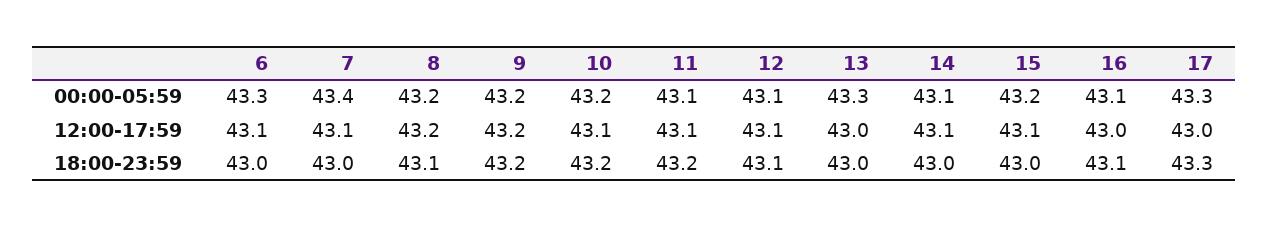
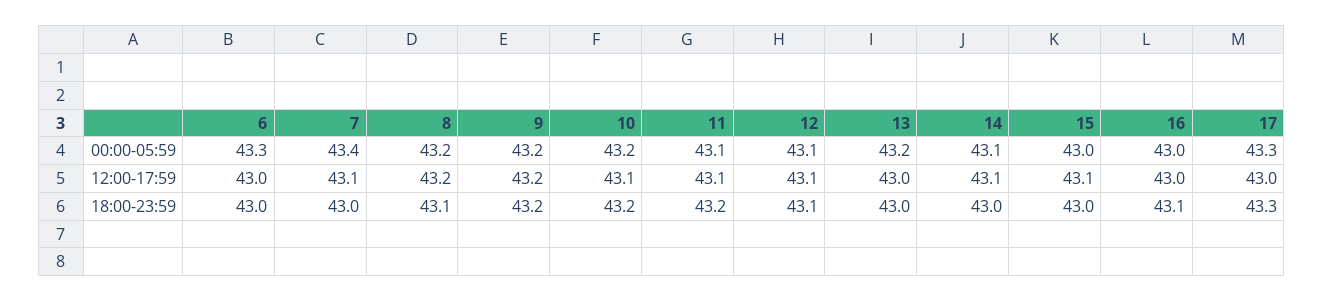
  {
    "6": {
      "00:00-05:59": 43.3,
-     "12:00-17:59": 43.1,
+     "12:00-17:59": 43,
      "18:00-23:59": 43
    },
    "7": {
      "00:00-05:59": 43.4,
      "12:00-17:59": 43.1,
      "18:00-23:59": 43
    },
    "8": {
      "00:00-05:59": 43.2,
      "12:00-17:59": 43.2,
      "18:00-23:59": 43.1
    },
    "9": {
      "00:00-05:59": 43.2,
      "12:00-17:59": 43.2,
      "18:00-23:59": 43.2
    },
    "10": {
      "00:00-05:59": 43.2,
      "12:00-17:59": 43.1,
      "18:00-23:59": 43.2
    },
    "11": {
      "00:00-05:59": 43.1,
      "12:00-17:59": 43.1,
      "18:00-23:59": 43.2
    },
    "12": {
      "00:00-05:59": 43.1,
      "12:00-17:59": 43.1,
      "18:00-23:59": 43.1
    },
    "13": {
-     "00:00-05:59": 43.3,
+     "00:00-05:59": 43.2,
      "12:00-17:59": 43,
      "18:00-23:59": 43
    },
    "14": {
      "00:00-05:59": 43.1,
      "12:00-17:59": 43.1,
      "18:00-23:59": 43
    },
    "15": {
-     "00:00-05:59": 43.2,
+     "00:00-05:59": 43,
      "12:00-17:59": 43.1,
      "18:00-23:59": 43
    },
    "16": {
-     "00:00-05:59": 43.1,
+     "00:00-05:59": 43,
      "12:00-17:59": 43,
      "18:00-23:59": 43.1
    },
    "17": {
      "00:00-05:59": 43.3,
      "12:00-17:59": 43,
      "18:00-23:59": 43.3
    }
  }

